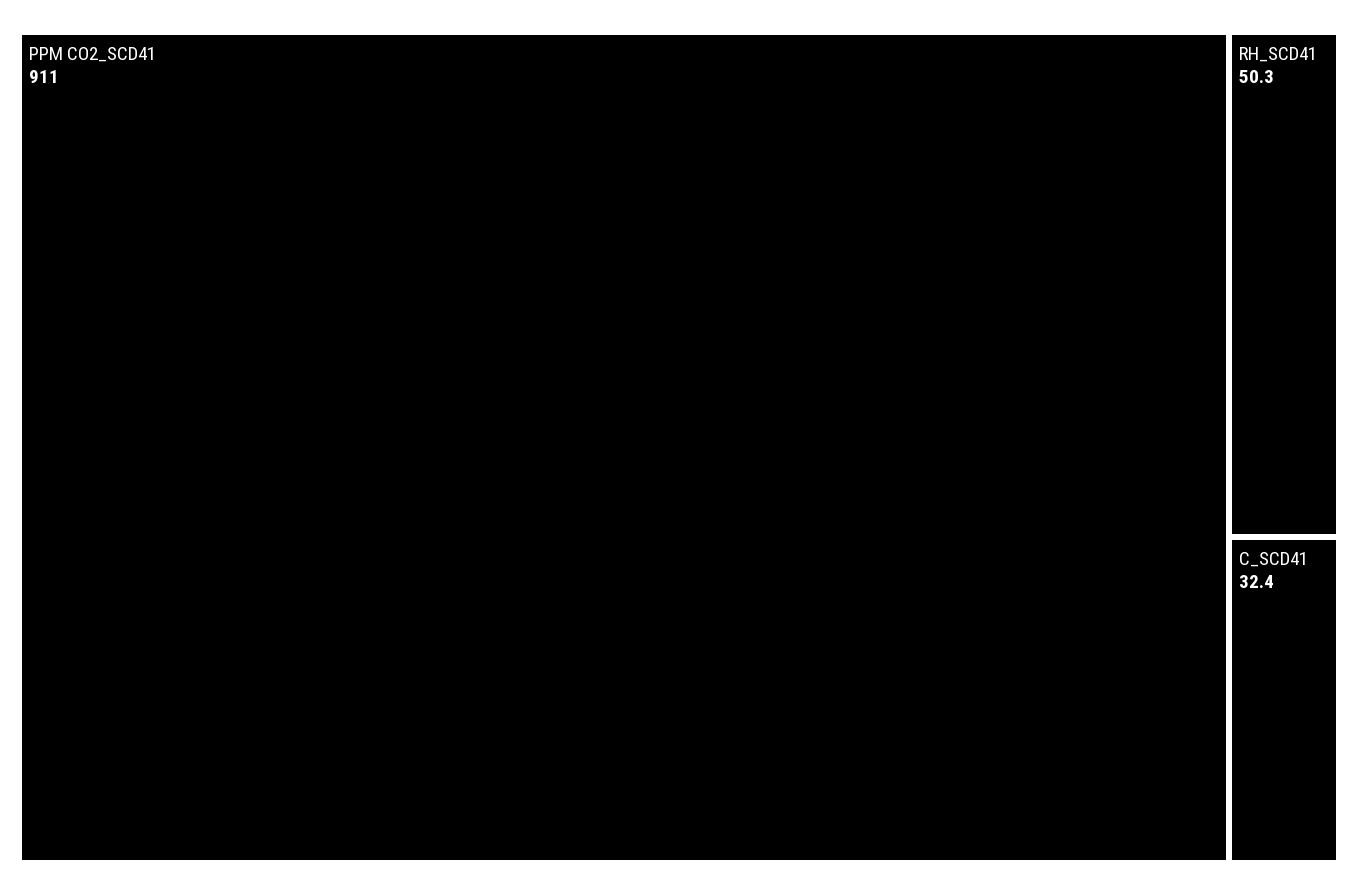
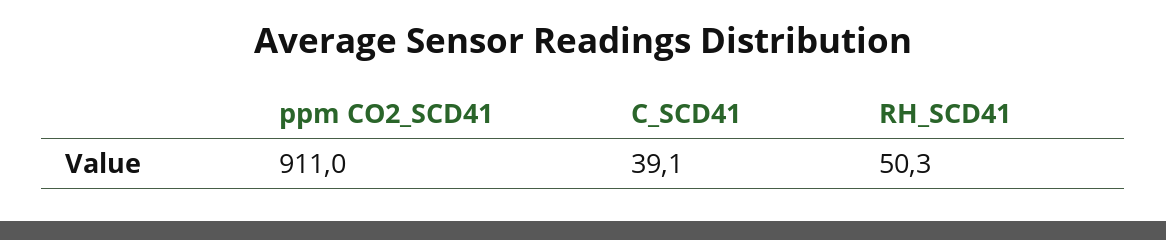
  {
    "PPM CO2_SCD41": 911,
    "RH_SCD41": 50.3,
-   "C_SCD41": 32.4
+   "C_SCD41": 39.1
  }

